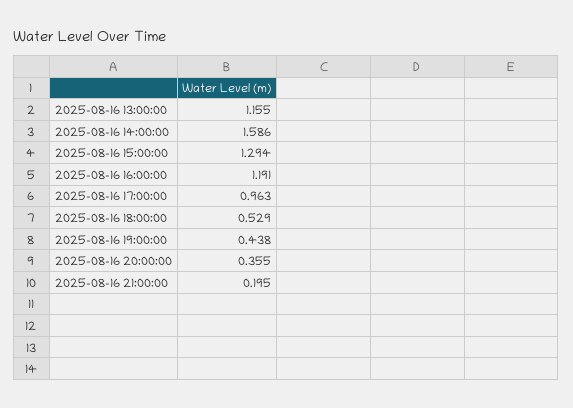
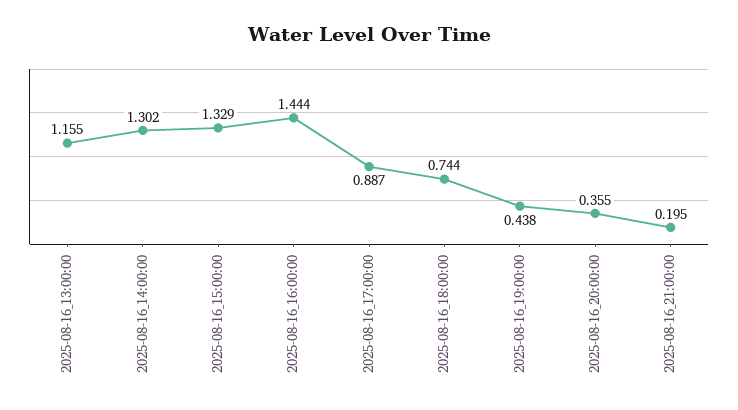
  {
    "2025-08-16 13:00:00": 1.155,
-   "2025-08-16 14:00:00": 1.586,
+   "2025-08-16 14:00:00": 1.302,
-   "2025-08-16 15:00:00": 1.294,
+   "2025-08-16 15:00:00": 1.329,
-   "2025-08-16 16:00:00": 1.191,
+   "2025-08-16 16:00:00": 1.444,
-   "2025-08-16 17:00:00": 0.963,
+   "2025-08-16 17:00:00": 0.887,
-   "2025-08-16 18:00:00": 0.529,
+   "2025-08-16 18:00:00": 0.744,
    "2025-08-16 19:00:00": 0.438,
    "2025-08-16 20:00:00": 0.355,
    "2025-08-16 21:00:00": 0.195
  }

